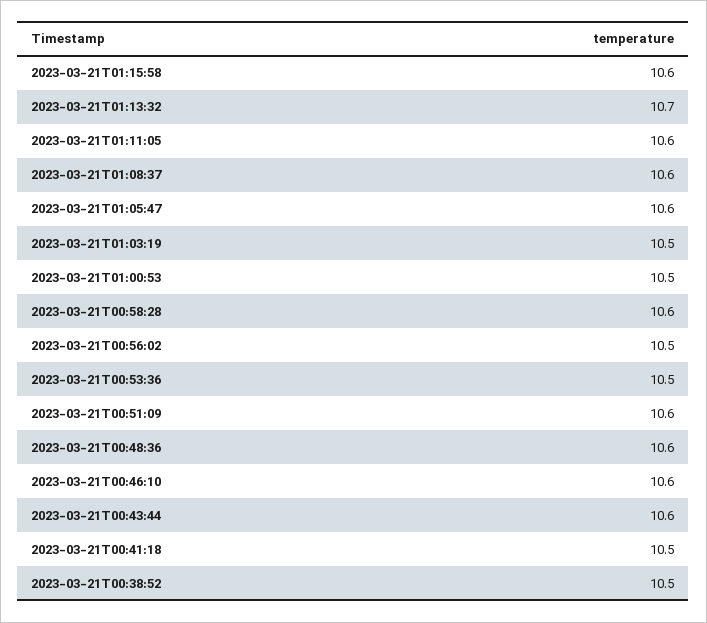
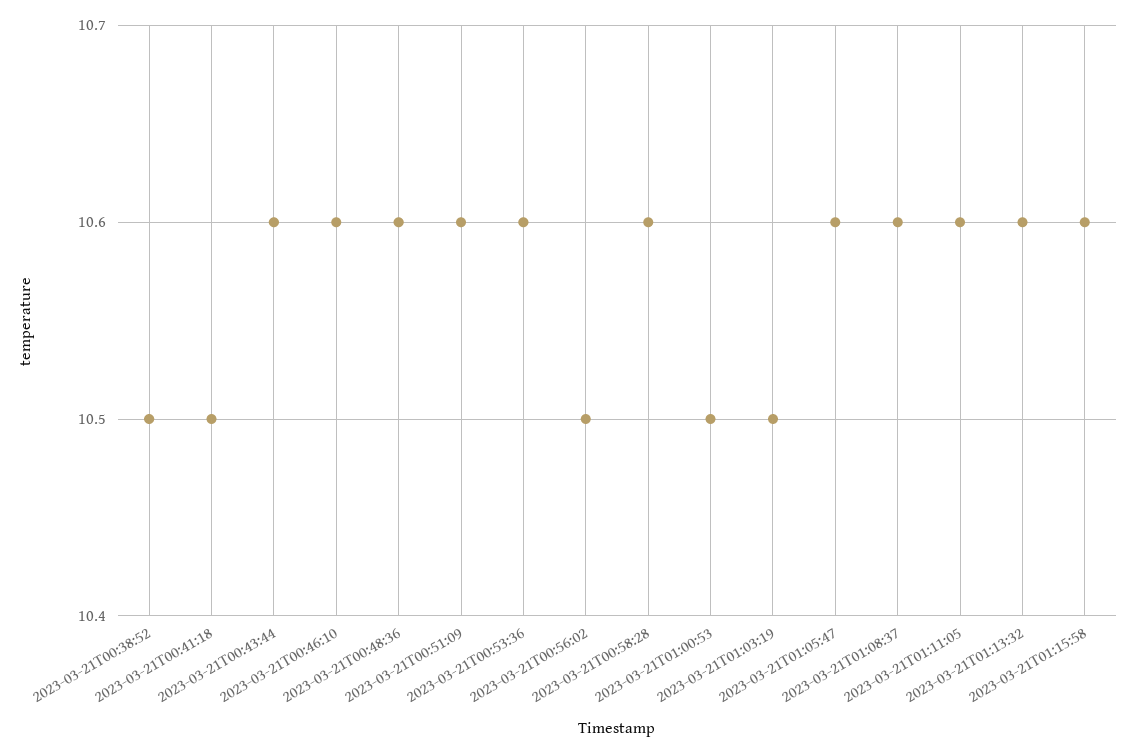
  {
    "2023-03-21T01:15:58": 10.6,
-   "2023-03-21T01:13:32": 10.7,
+   "2023-03-21T01:13:32": 10.6,
    "2023-03-21T01:11:05": 10.6,
    "2023-03-21T01:08:37": 10.6,
    "2023-03-21T01:05:47": 10.6,
    "2023-03-21T01:03:19": 10.5,
    "2023-03-21T01:00:53": 10.5,
    "2023-03-21T00:58:28": 10.6,
    "2023-03-21T00:56:02": 10.5,
-   "2023-03-21T00:53:36": 10.5,
+   "2023-03-21T00:53:36": 10.6,
    "2023-03-21T00:51:09": 10.6,
    "2023-03-21T00:48:36": 10.6,
    "2023-03-21T00:46:10": 10.6,
    "2023-03-21T00:43:44": 10.6,
    "2023-03-21T00:41:18": 10.5,
    "2023-03-21T00:38:52": 10.5
  }

